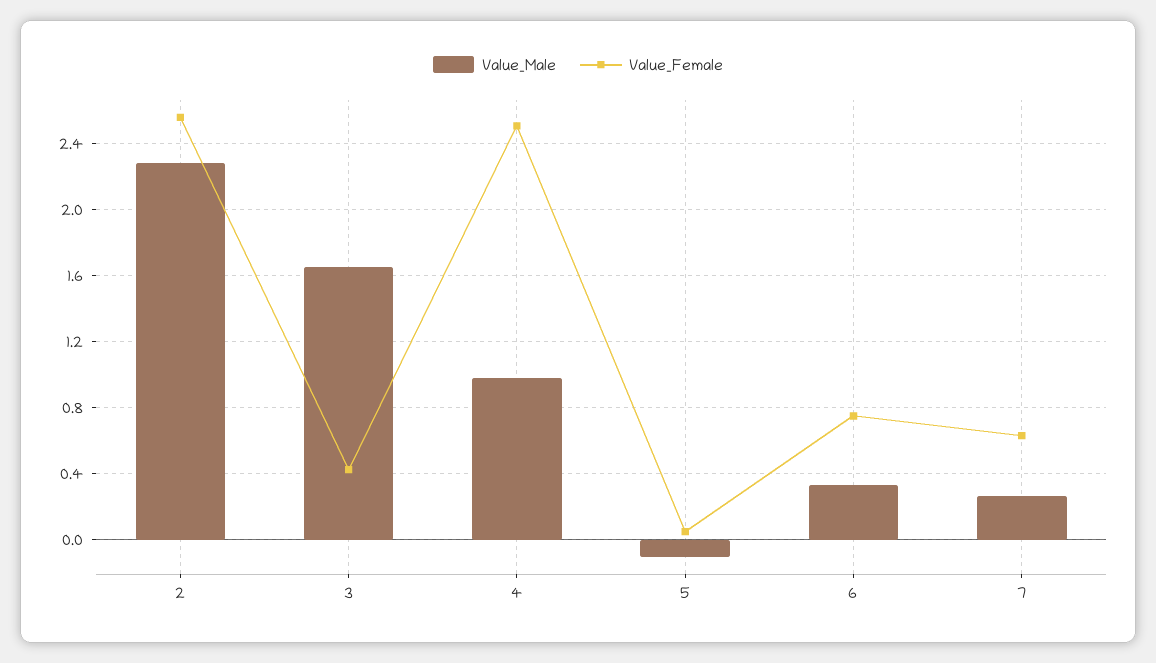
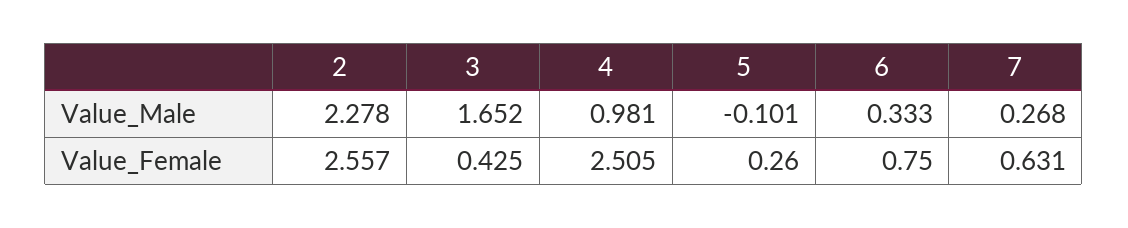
  {
    "Value_Male": {
      "2": 2.278,
      "3": 1.652,
      "4": 0.981,
      "5": -0.101,
      "6": 0.333,
      "7": 0.268
    },
    "Value_Female": {
      "2": 2.557,
      "3": 0.425,
      "4": 2.505,
-     "5": 0.05,
+     "5": 0.26,
      "6": 0.75,
      "7": 0.631
    }
  }

